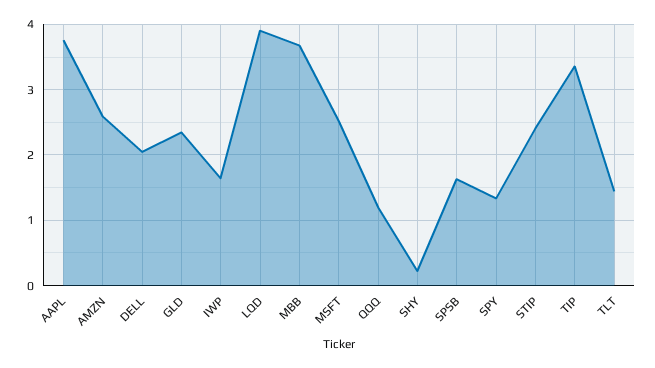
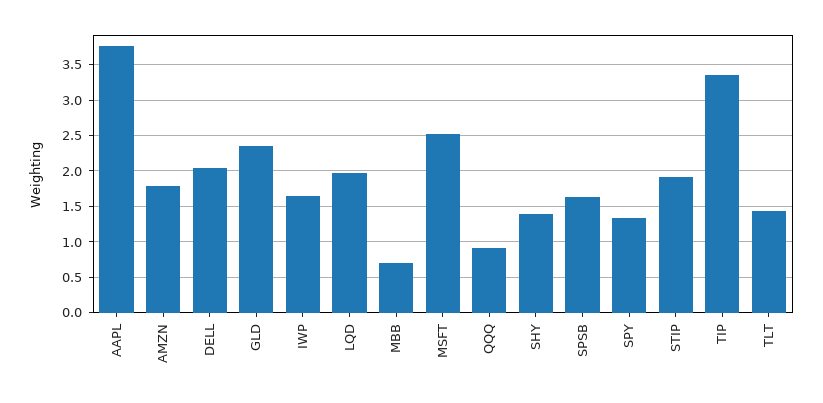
  {
    "AAPL": 3.8,
-   "AMZN": 2.6,
+   "AMZN": 1.8,
    "DELL": 2,
    "GLD": 2.3,
    "IWP": 1.6,
-   "LQD": 3.9,
+   "LQD": 2,
-   "MBB": 3.7,
+   "MBB": 0.7,
    "MSFT": 2.5,
-   "QQQ": 1.2,
+   "QQQ": 0.9,
-   "SHY": 0.2,
+   "SHY": 1.4,
    "SPSB": 1.6,
    "SPY": 1.3,
-   "STIP": 2.4,
+   "STIP": 1.9,
    "TIP": 3.4,
    "TLT": 1.4
  }

